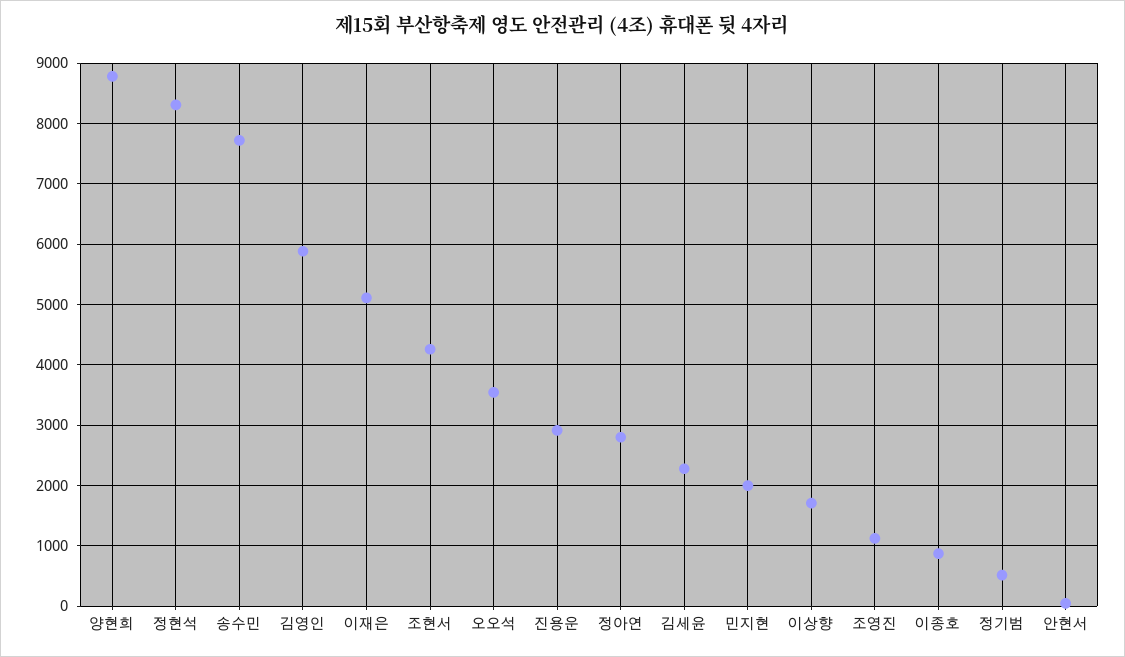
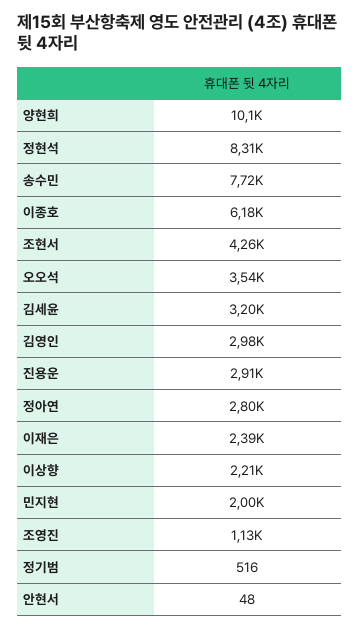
  {
-   "양현희": 8800,
+   "양현희": 10100,
    "정현석": 8310,
    "송수민": 7720,
-   "김영인": 5900,
+   "김영인": 2980,
-   "이재은": 5100,
+   "이재은": 2390,
    "조현서": 4260,
    "오오석": 3540,
    "진용운": 2910,
    "정아연": 2800,
-   "김세윤": 2300,
+   "김세윤": 3200,
    "민지현": 2000,
-   "이상향": 1700,
+   "이상향": 2210,
    "조영진": 1130,
-   "이종호": 900,
+   "이종호": 6180,
    "정기범": 516,
    "안현서": 48
  }

